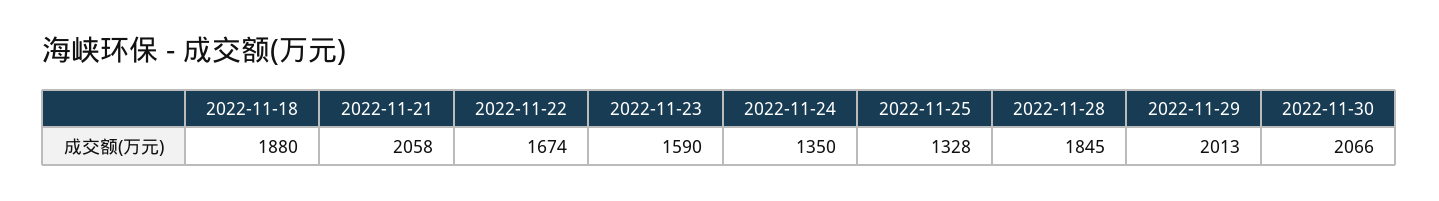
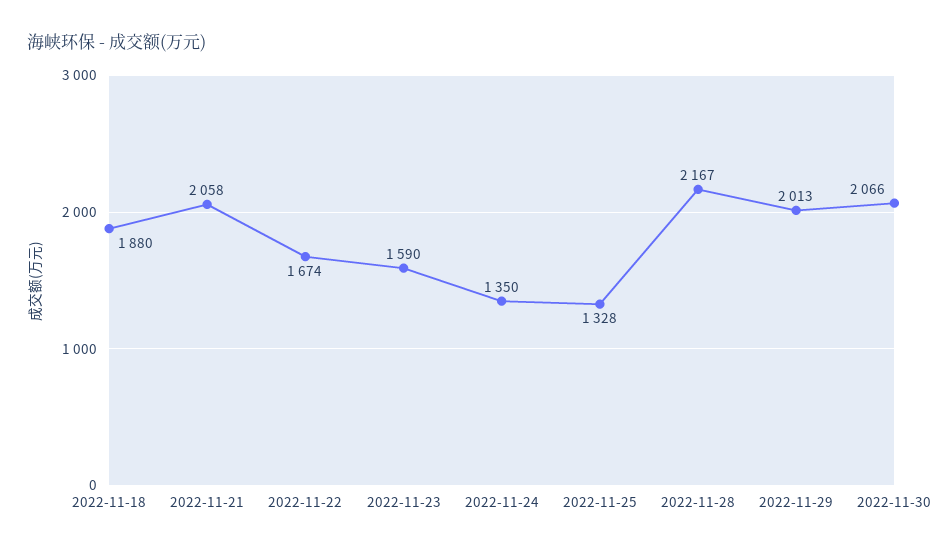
  {
    "2022-11-18": 1880,
    "2022-11-21": 2058,
    "2022-11-22": 1674,
    "2022-11-23": 1590,
    "2022-11-24": 1350,
    "2022-11-25": 1328,
-   "2022-11-28": 1845,
+   "2022-11-28": 2167,
    "2022-11-29": 2013,
    "2022-11-30": 2066
  }

